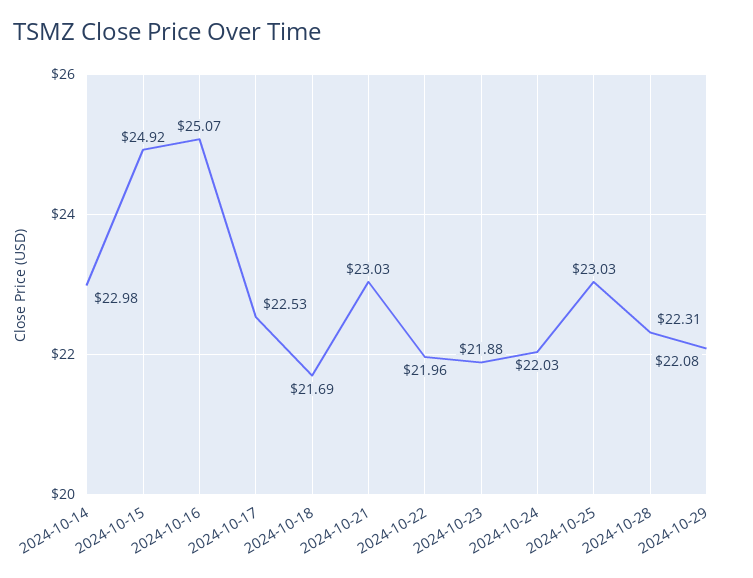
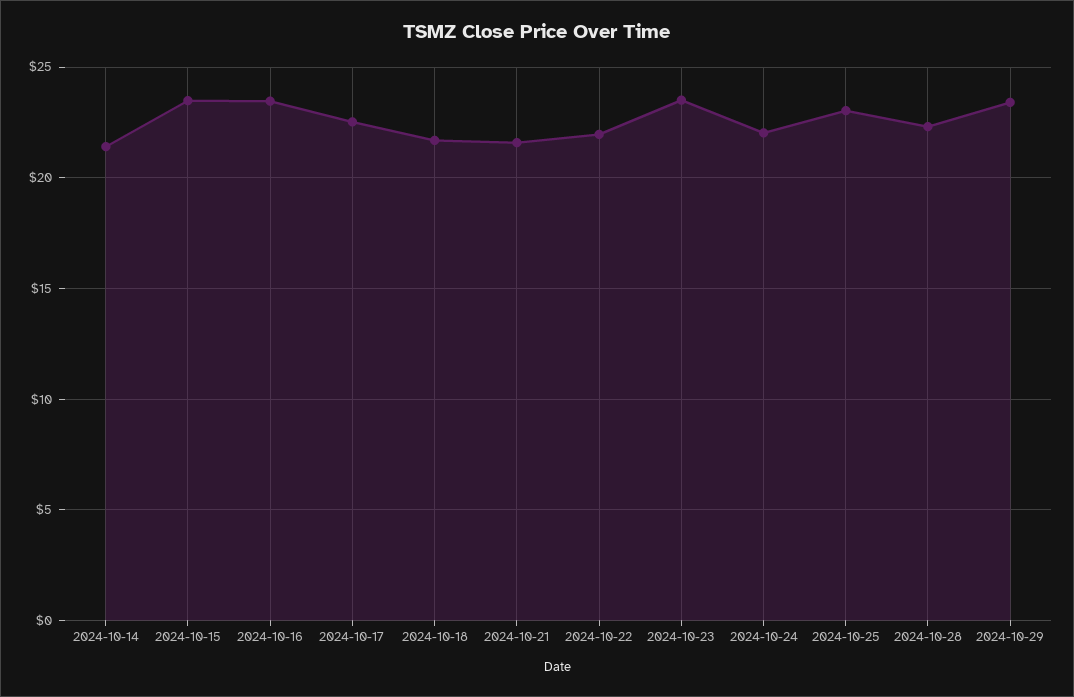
  {
-   "2024-10-14": 22.98,
+   "2024-10-14": 21.5,
-   "2024-10-15": 24.92,
+   "2024-10-15": 23.5,
-   "2024-10-16": 25.07,
+   "2024-10-16": 23.5,
    "2024-10-17": 22.53,
    "2024-10-18": 21.69,
-   "2024-10-21": 23.03,
+   "2024-10-21": 21.5,
    "2024-10-22": 21.96,
-   "2024-10-23": 21.88,
+   "2024-10-23": 23.5,
    "2024-10-24": 22.03,
    "2024-10-25": 23.03,
    "2024-10-28": 22.31,
-   "2024-10-29": 22.08
+   "2024-10-29": 23.5
  }

